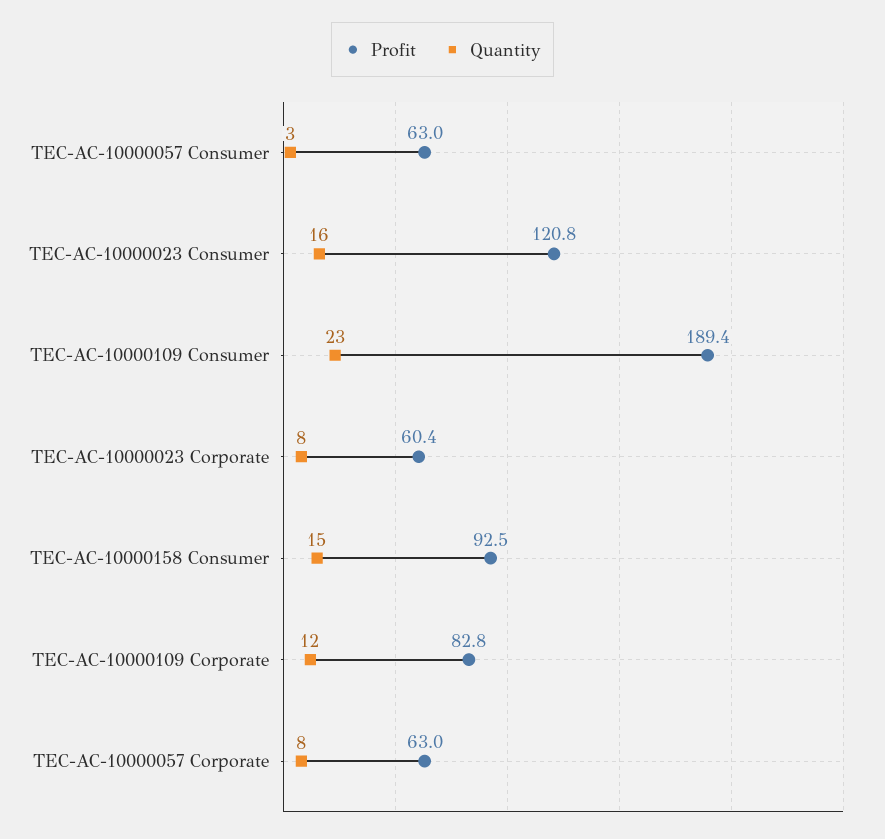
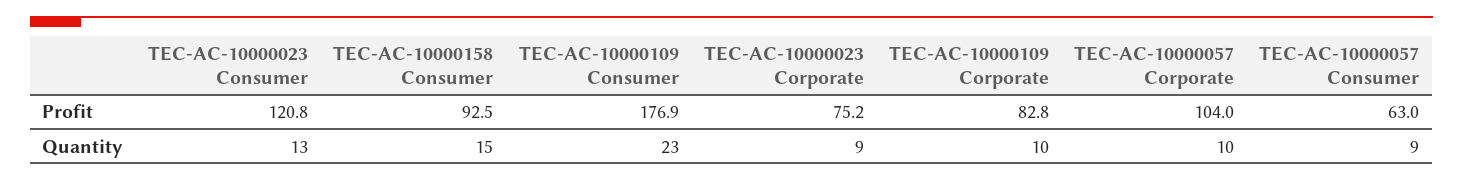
  {
    "Profit": {
      "TEC-AC-10000057 Consumer": 63,
      "TEC-AC-10000023 Consumer": 120.8,
-     "TEC-AC-10000109 Consumer": 189.4,
+     "TEC-AC-10000109 Consumer": 176.9,
-     "TEC-AC-10000023 Corporate": 60.4,
+     "TEC-AC-10000023 Corporate": 75.2,
      "TEC-AC-10000158 Consumer": 92.5,
      "TEC-AC-10000109 Corporate": 82.8,
-     "TEC-AC-10000057 Corporate": 63
+     "TEC-AC-10000057 Corporate": 104
    },
    "Quantity": {
-     "TEC-AC-10000057 Consumer": 3,
+     "TEC-AC-10000057 Consumer": 9,
-     "TEC-AC-10000023 Consumer": 16,
+     "TEC-AC-10000023 Consumer": 13,
      "TEC-AC-10000109 Consumer": 23,
-     "TEC-AC-10000023 Corporate": 8,
+     "TEC-AC-10000023 Corporate": 9,
      "TEC-AC-10000158 Consumer": 15,
-     "TEC-AC-10000109 Corporate": 12,
+     "TEC-AC-10000109 Corporate": 10,
-     "TEC-AC-10000057 Corporate": 8
+     "TEC-AC-10000057 Corporate": 10
    }
  }

